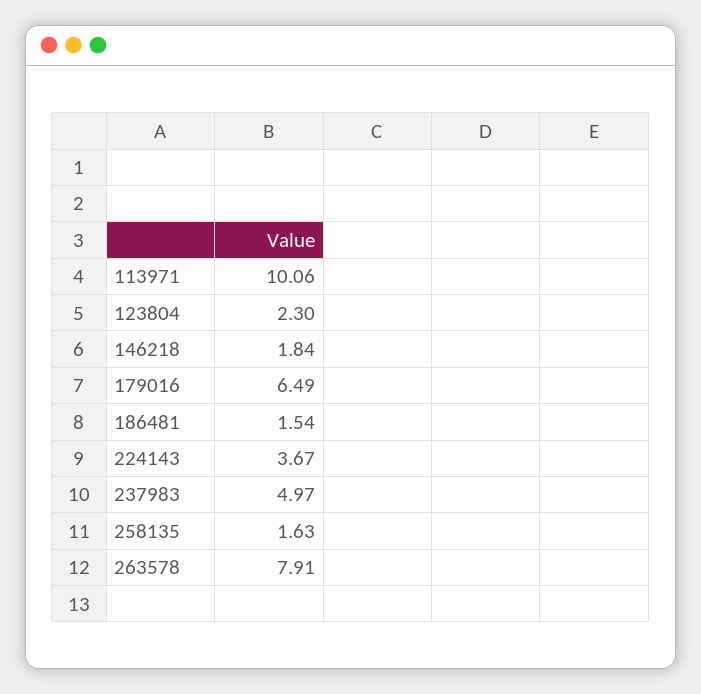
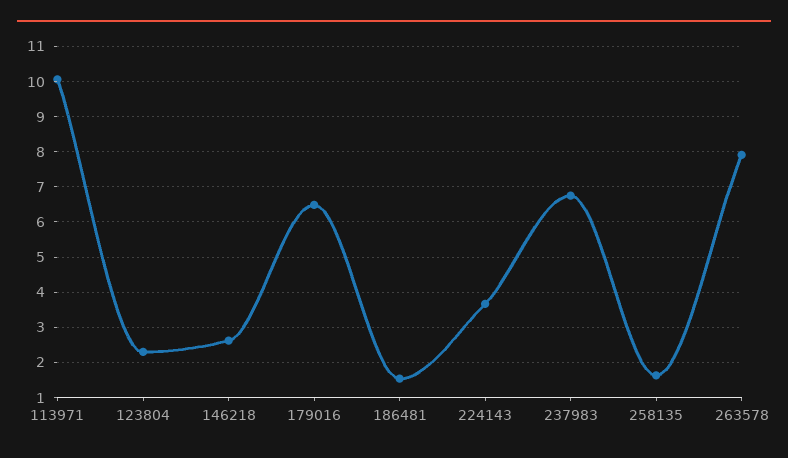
  {
    "113971": 10.06,
    "123804": 2.3,
-   "146218": 1.84,
+   "146218": 2.6,
    "179016": 6.49,
    "186481": 1.54,
    "224143": 3.67,
-   "237983": 4.97,
+   "237983": 6.8,
    "258135": 1.63,
    "263578": 7.91
  }

